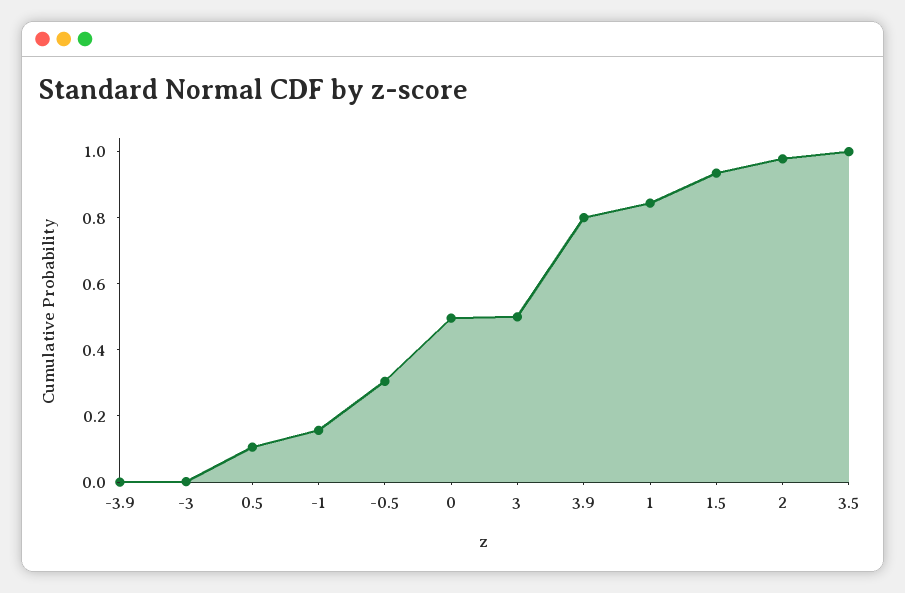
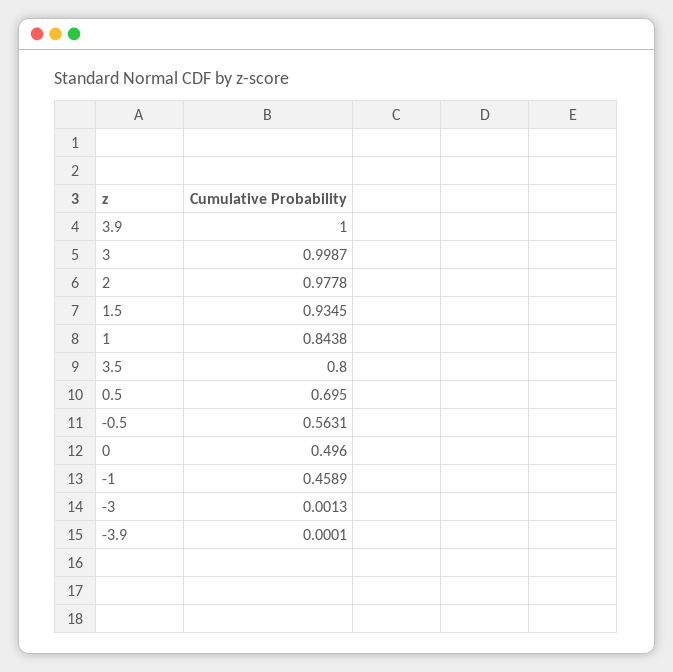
  {
    "-3.9": 0.0001,
    "-3": 0.0013,
-   "0.5": 0.1,
+   "0.5": 0.695,
-   "-1": 0.15,
+   "-1": 0.4589,
-   "-0.5": 0.3,
+   "-0.5": 0.5631,
    "0": 0.496,
-   "3": 0.5,
+   "3": 0.9987,
-   "3.9": 0.8,
+   "3.9": 1,
    "1": 0.8438,
    "1.5": 0.9345,
    "2": 0.9778,
-   "3.5": 1
+   "3.5": 0.8
  }

